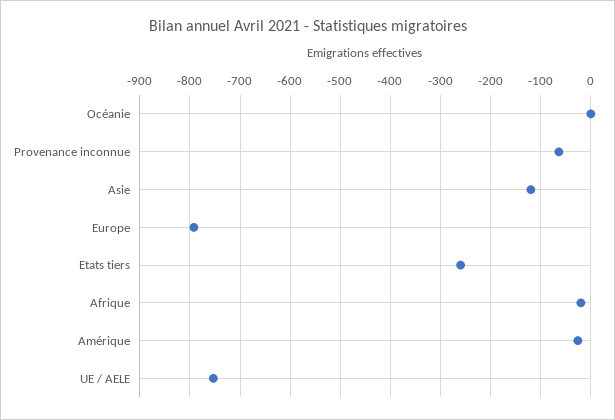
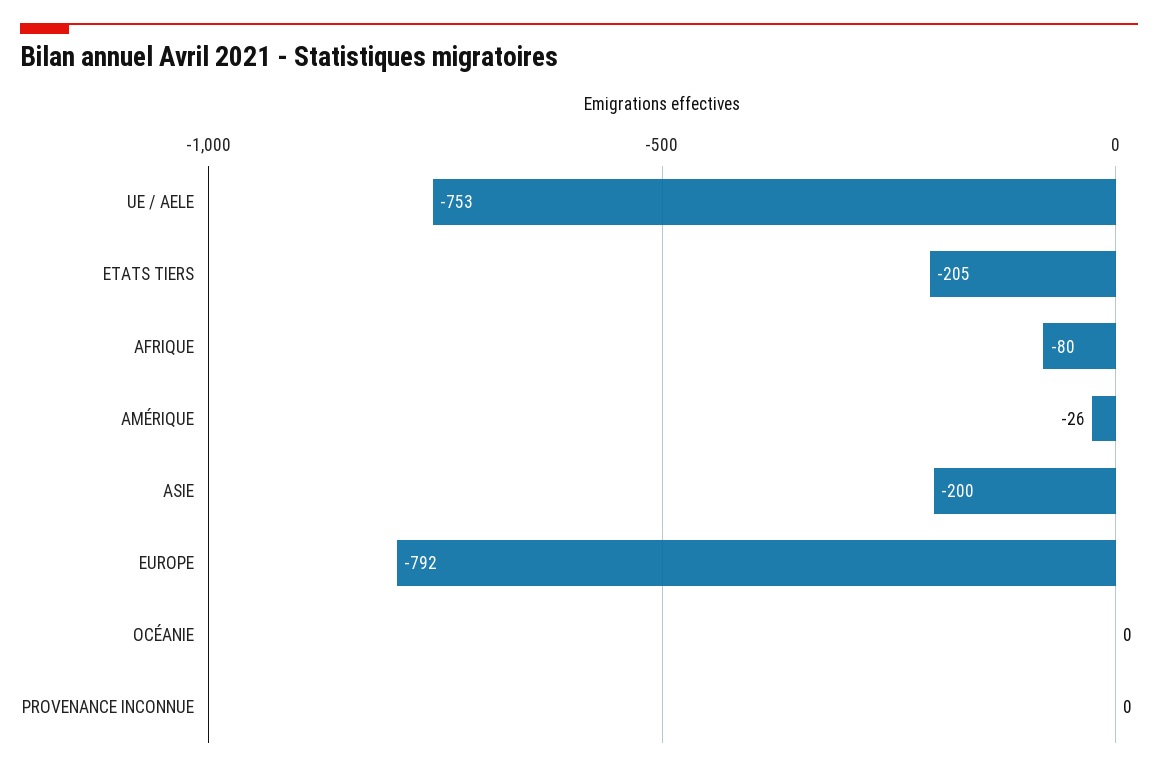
  {
    "Océanie": 0,
-   "Provenance inconnue": -60,
+   "Provenance inconnue": 0,
-   "Asie": -120,
+   "Asie": -200,
    "Europe": -792,
-   "Etats tiers": -260,
+   "Etats tiers": -205,
-   "Afrique": -20,
+   "Afrique": -80,
    "Amérique": -26,
    "UE / AELE": -753
  }

